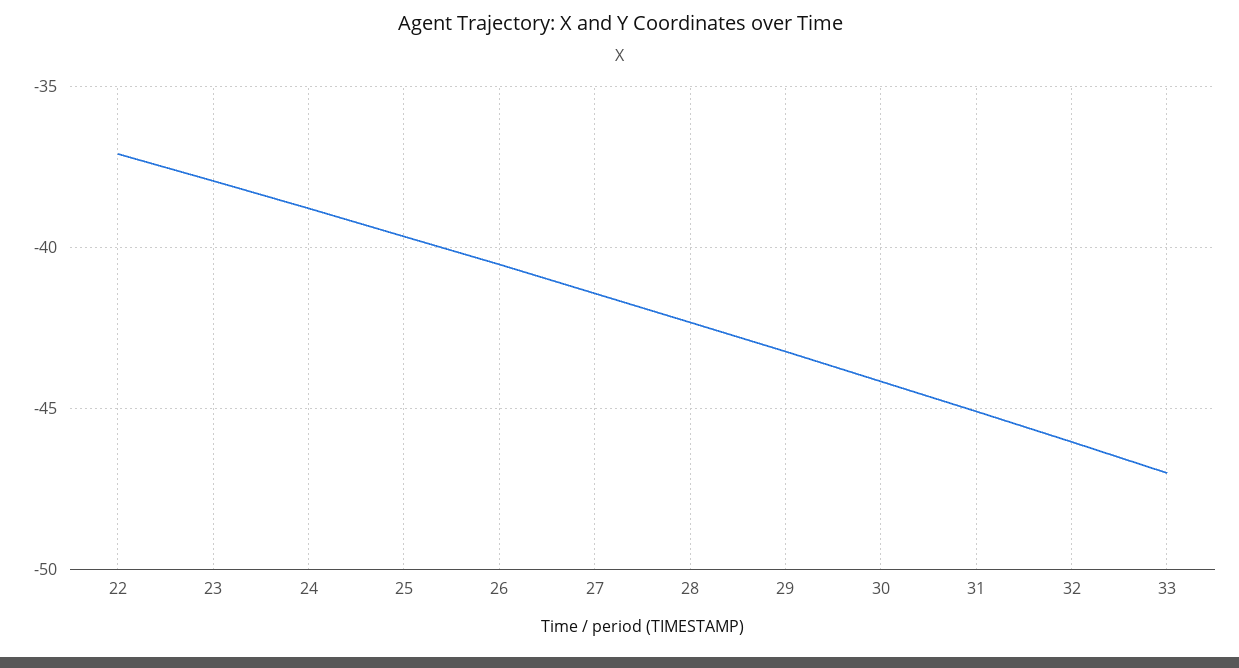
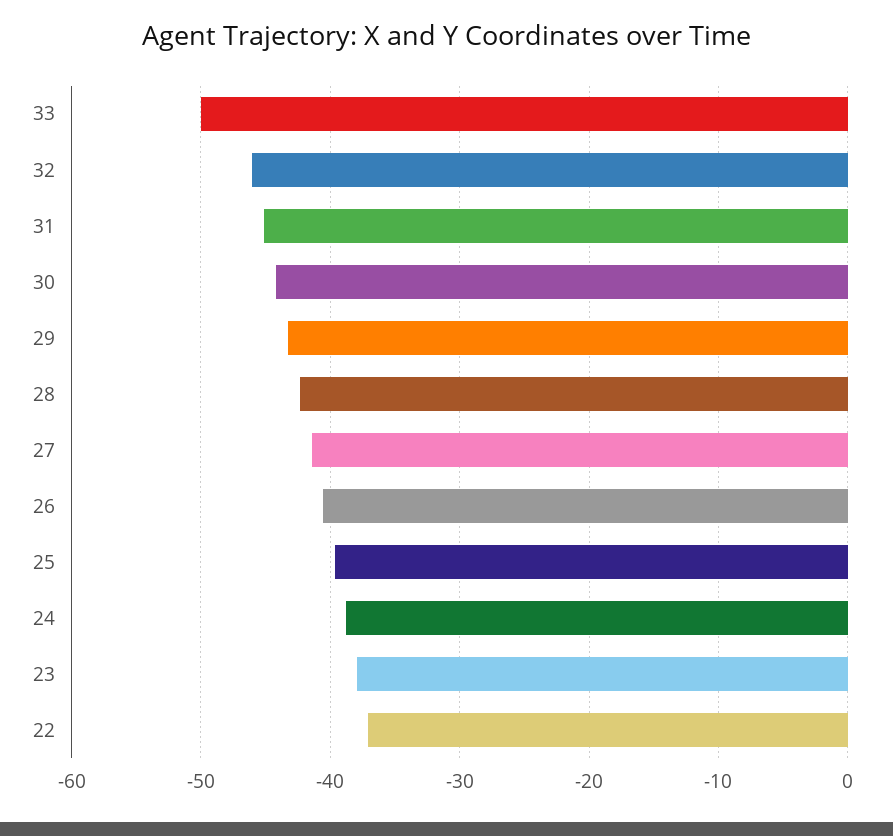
  {
    "22": -37,
    "23": -38,
    "24": -39,
    "25": -39.5,
    "26": -40.5,
    "27": -41.5,
    "28": -42.5,
    "29": -43,
    "30": -44,
    "31": -45,
    "32": -46,
-   "33": -47
+   "33": -50
  }

